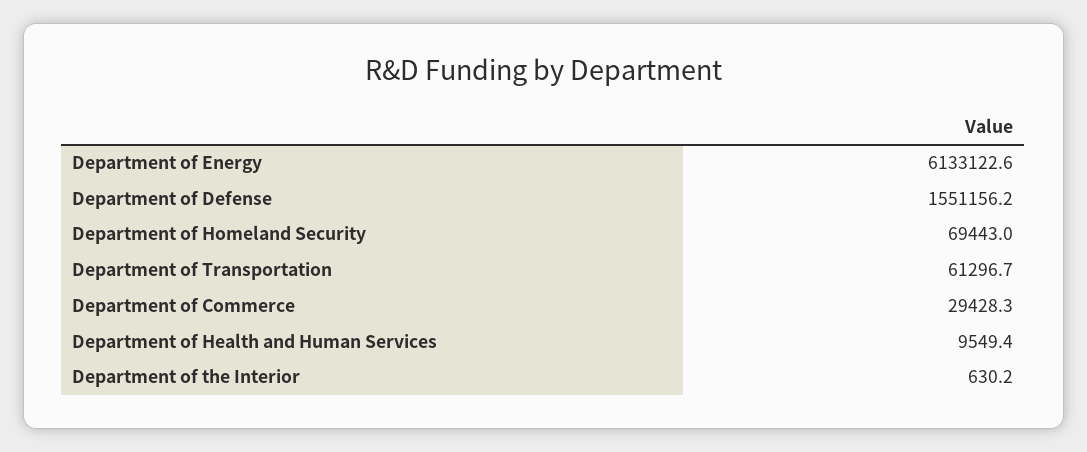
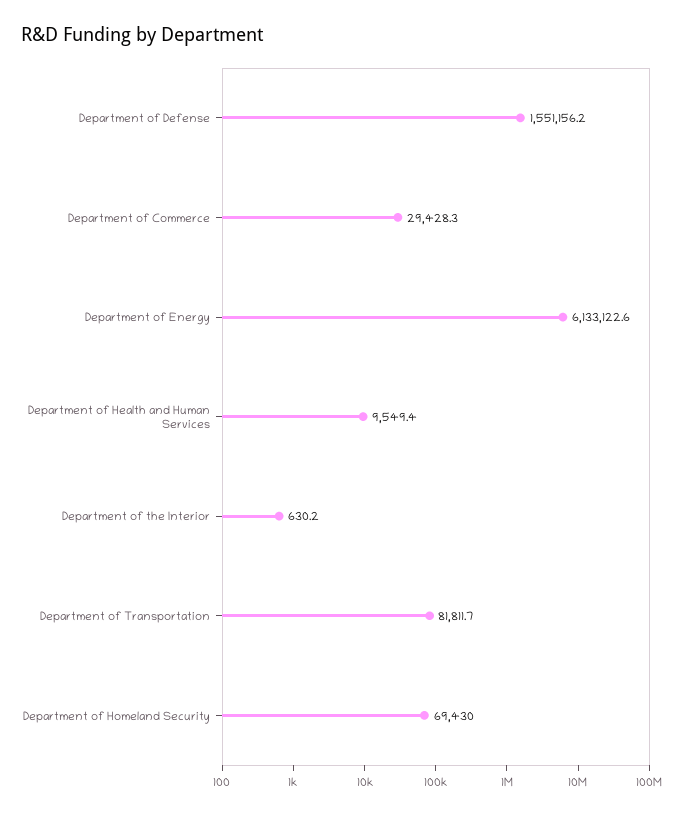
  {
    "Department of Energy": 6133122.6,
    "Department of Defense": 1551156.2,
-   "Department of Homeland Security": 69443,
+   "Department of Homeland Security": 69430,
-   "Department of Transportation": 61296.7,
+   "Department of Transportation": 81811.7,
    "Department of Commerce": 29428.3,
    "Department of Health and Human Services": 9549.4,
    "Department of the Interior": 630.2
  }

